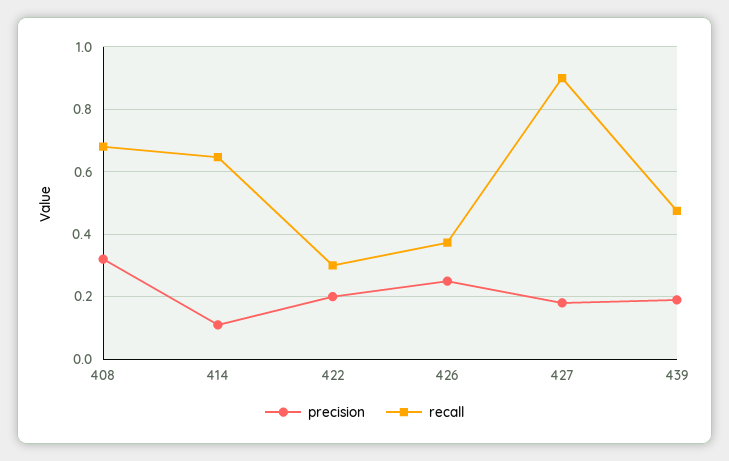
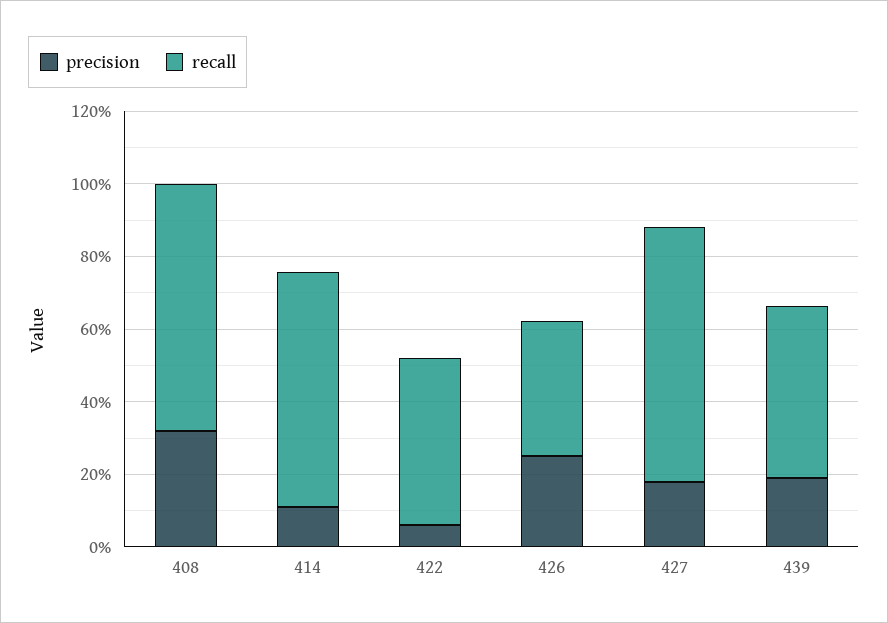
  {
    "precision": {
      "408": 0.32,
      "414": 0.12,
-     "422": 0.2,
+     "422": 0.05,
      "426": 0.26,
      "427": 0.18,
      "439": 0.2
    },
    "recall": {
      "408": 0.68,
      "414": 0.64,
-     "422": 0.3,
+     "422": 0.45,
      "426": 0.38,
-     "427": 0.9,
+     "427": 0.7,
      "439": 0.48
    }
  }

